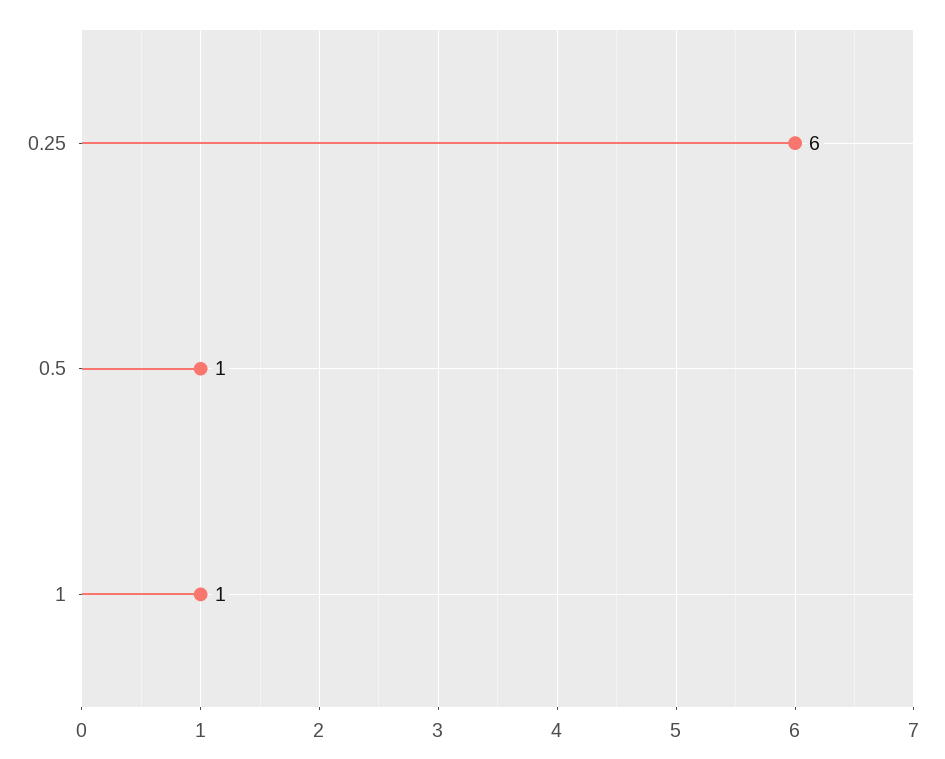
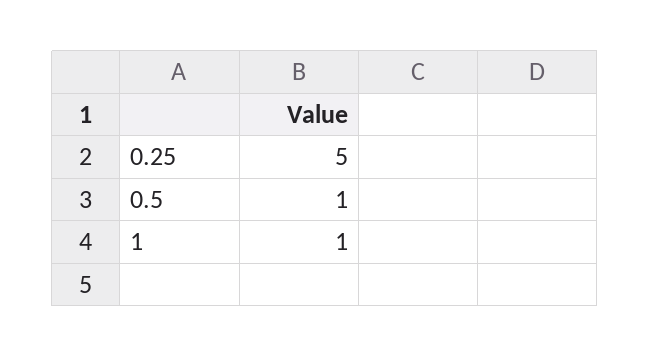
  {
-   "0.25": 6,
+   "0.25": 5,
    "0.5": 1,
    "1": 1
  }

